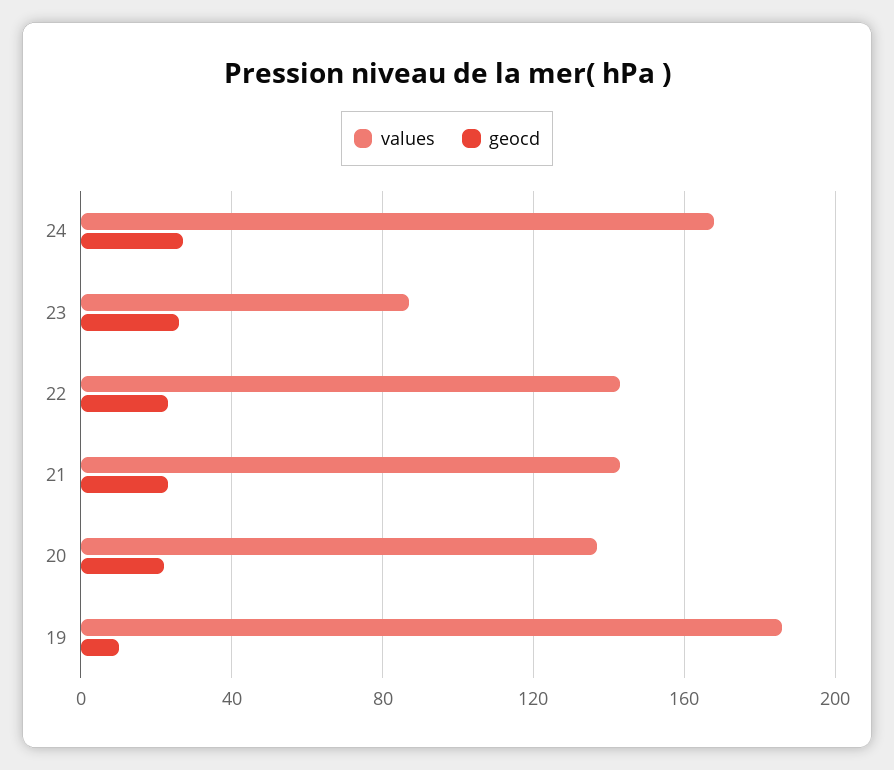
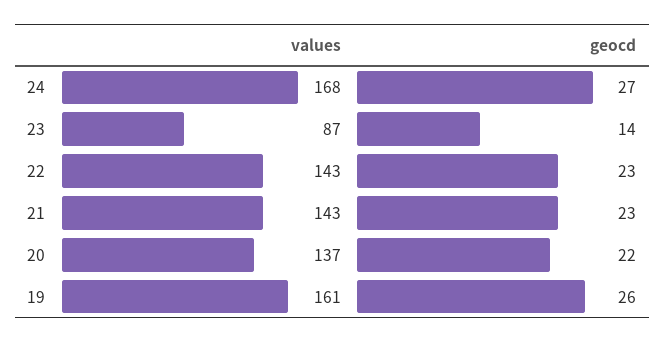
  {
    "values": {
      "24": 168,
      "23": 87,
      "22": 143,
      "21": 143,
      "20": 137,
-     "19": 185
+     "19": 161
    },
    "geocd": {
      "24": 27,
-     "23": 25,
+     "23": 14,
      "22": 23,
      "21": 23,
      "20": 22,
-     "19": 10
+     "19": 26
    }
  }

